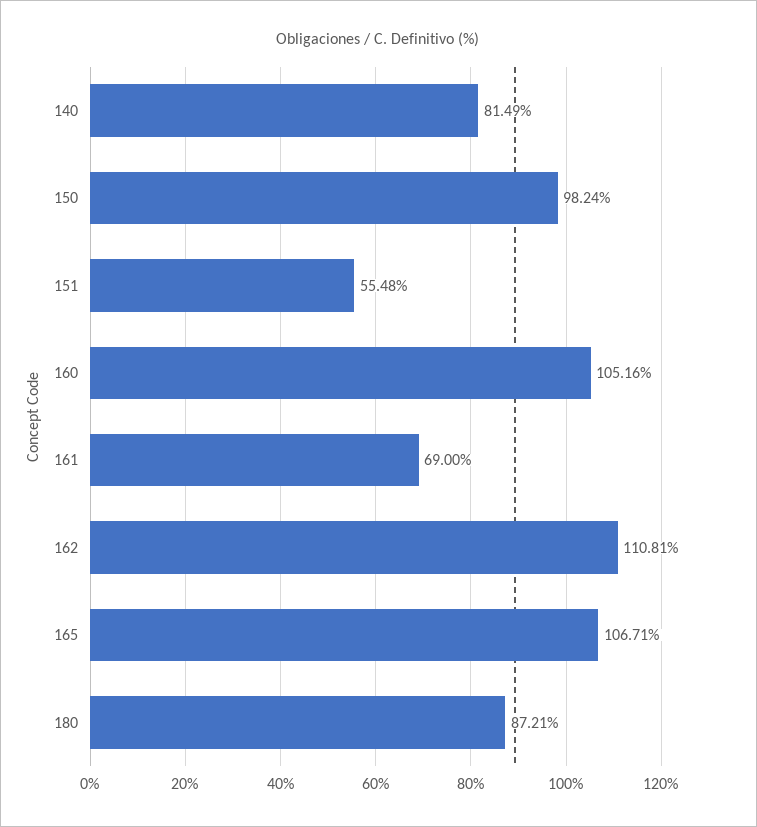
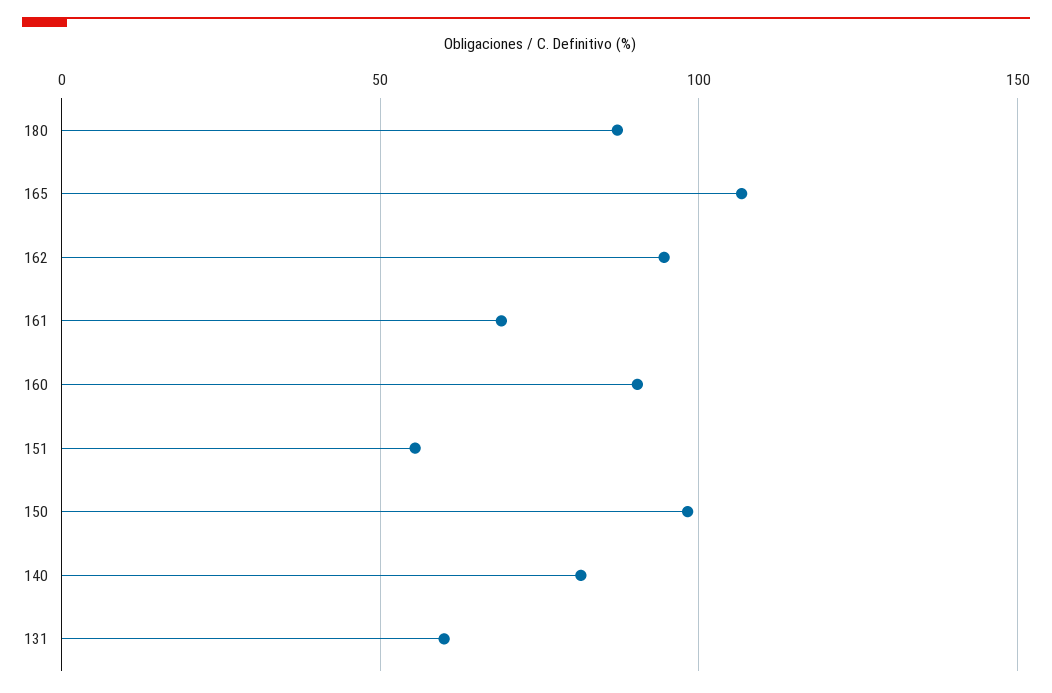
  {
    "140": 81.49,
    "150": 98.24,
    "151": 55.48,
-   "160": 105.16,
+   "160": 90,
    "161": 69,
-   "162": 110.81,
+   "162": 95,
    "165": 106.71,
-   "180": 87.21
+   "180": 87.21,
+   "131": 60
  }

